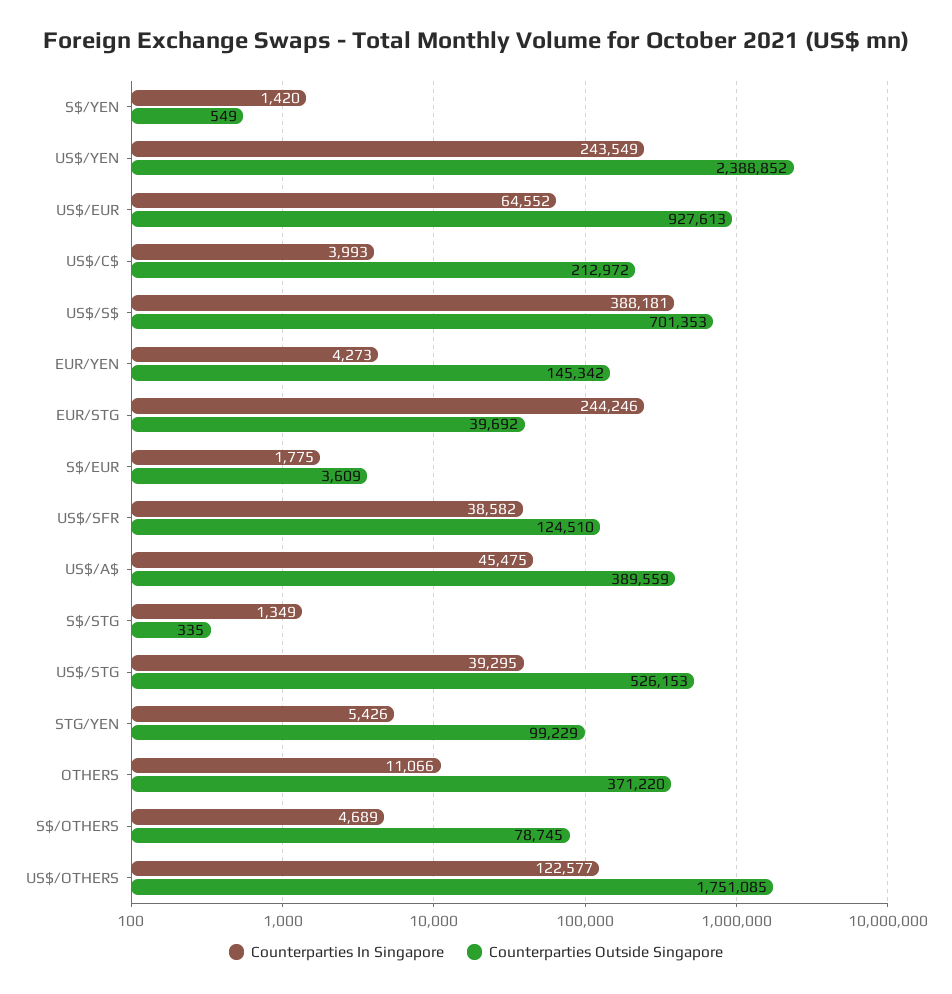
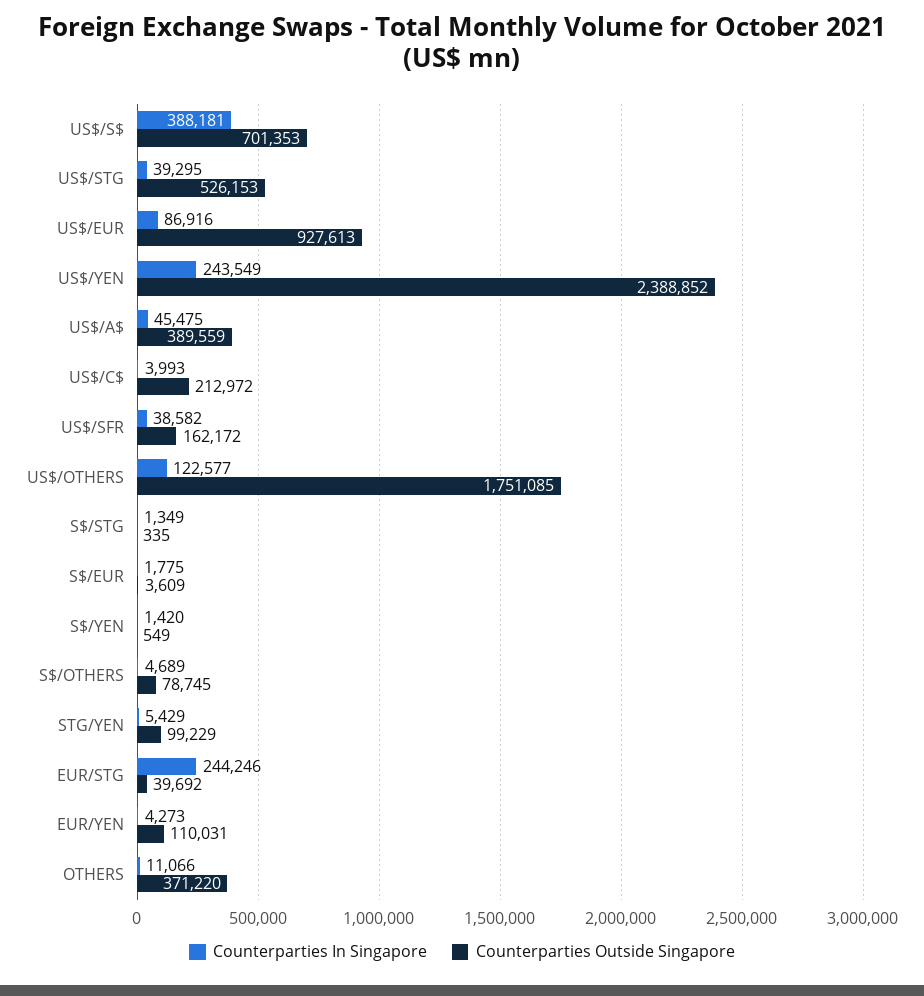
  {
    "Counterparties In Singapore": {
      "S$/YEN": 1420,
      "US$/YEN": 243549,
-     "US$/EUR": 64552,
+     "US$/EUR": 86916,
      "US$/C$": 3993,
      "US$/S$": 388181,
      "EUR/YEN": 4273,
      "EUR/STG": 244246,
      "S$/EUR": 1775,
      "US$/SFR": 38582,
      "US$/A$": 45475,
      "S$/STG": 1349,
      "US$/STG": 39295,
-     "STG/YEN": 5426,
+     "STG/YEN": 5429,
      "OTHERS": 11066,
      "S$/OTHERS": 4689,
      "US$/OTHERS": 122577
    },
    "Counterparties Outside Singapore": {
      "S$/YEN": 549,
      "US$/YEN": 2388852,
      "US$/EUR": 927613,
      "US$/C$": 212972,
      "US$/S$": 701353,
-     "EUR/YEN": 145342,
+     "EUR/YEN": 110031,
      "EUR/STG": 39692,
      "S$/EUR": 3609,
-     "US$/SFR": 124510,
+     "US$/SFR": 162172,
      "US$/A$": 389559,
      "S$/STG": 335,
      "US$/STG": 526153,
      "STG/YEN": 99229,
      "OTHERS": 371220,
      "S$/OTHERS": 78745,
      "US$/OTHERS": 1751085
    }
  }

